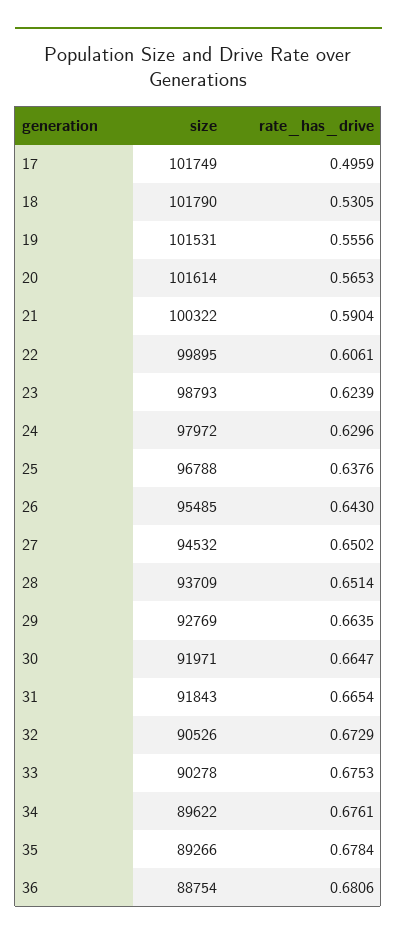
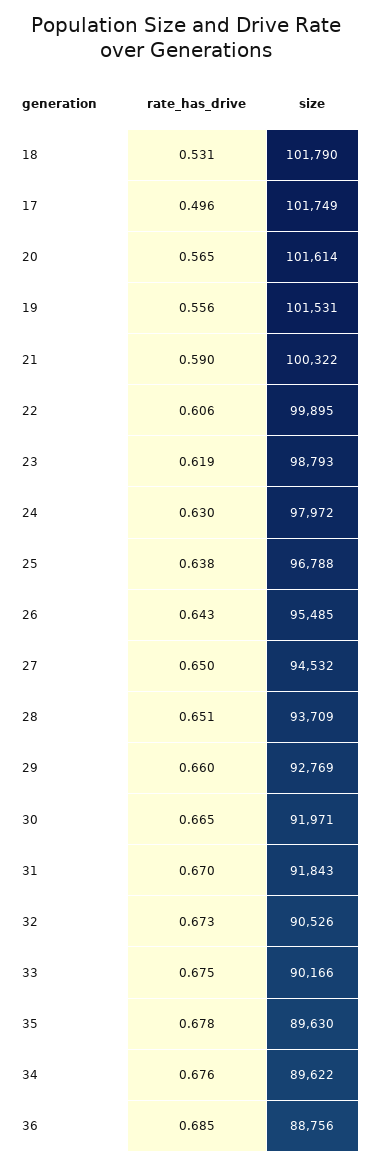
  {
    "size": {
      "17": 101749,
      "18": 101790,
      "19": 101531,
      "20": 101614,
      "21": 100322,
      "22": 99895,
      "23": 98793,
      "24": 97972,
      "25": 96788,
      "26": 95485,
      "27": 94532,
      "28": 93709,
      "29": 92769,
      "30": 91971,
      "31": 91843,
      "32": 90526,
-     "33": 90278,
+     "33": 90166,
      "34": 89622,
-     "35": 89266,
+     "35": 89630,
-     "36": 88754
+     "36": 88756
    },
    "rate_has_drive": {
      "17": 0.4959,
      "18": 0.5305,
      "19": 0.5556,
      "20": 0.5653,
      "21": 0.5904,
      "22": 0.6061,
-     "23": 0.6239,
+     "23": 0.619,
      "24": 0.6296,
      "25": 0.6376,
      "26": 0.643,
      "27": 0.6502,
      "28": 0.6514,
-     "29": 0.6635,
+     "29": 0.66,
      "30": 0.6647,
-     "31": 0.6654,
+     "31": 0.67,
      "32": 0.6729,
      "33": 0.6753,
      "34": 0.6761,
      "35": 0.6784,
-     "36": 0.6806
+     "36": 0.685
    }
  }

